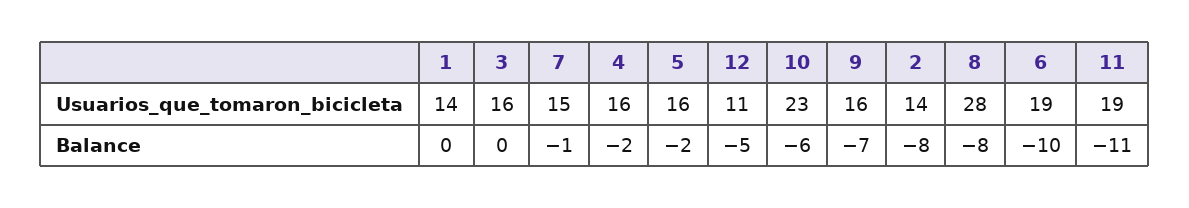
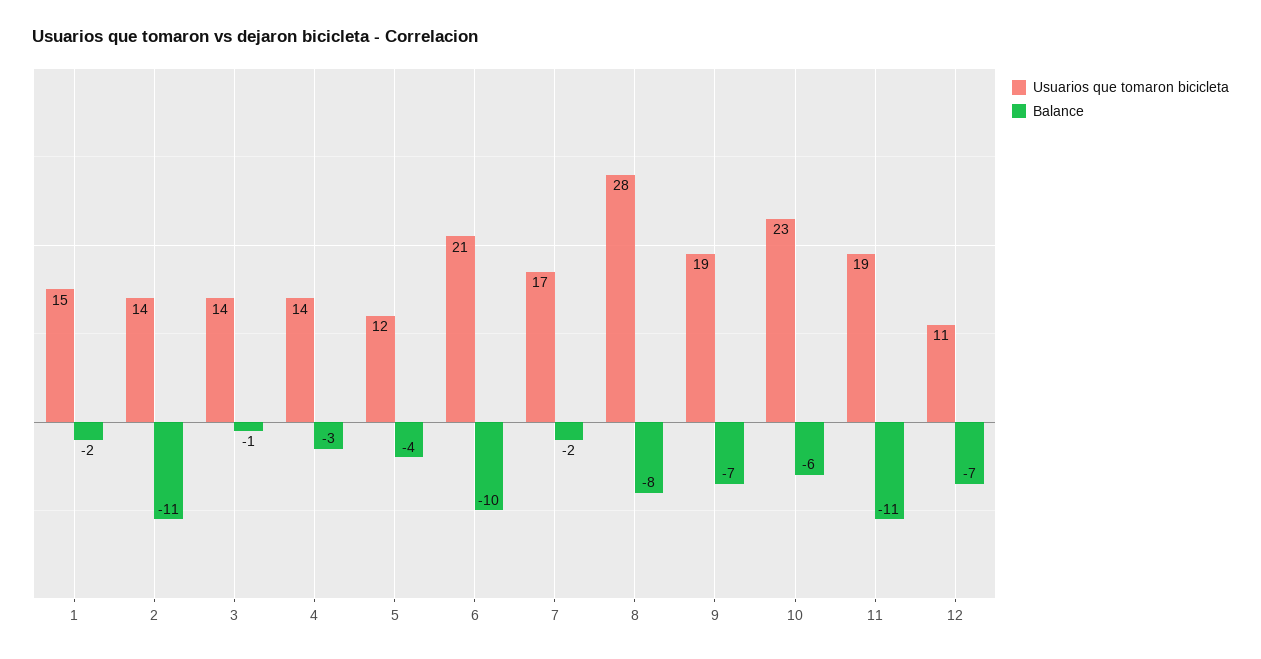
  {
    "Usuarios_que_tomaron_bicicleta": {
-     "1": 14,
+     "1": 15,
-     "3": 16,
+     "3": 14,
-     "7": 15,
+     "7": 17,
-     "4": 16,
+     "4": 14,
-     "5": 16,
+     "5": 12,
      "12": 11,
      "10": 23,
-     "9": 16,
+     "9": 19,
      "2": 14,
      "8": 28,
-     "6": 19,
+     "6": 21,
      "11": 19
    },
    "Balance": {
-     "1": 0,
+     "1": -2,
-     "3": 0,
+     "3": -1,
-     "7": -1,
+     "7": -2,
-     "4": -2,
+     "4": -3,
-     "5": -2,
+     "5": -4,
-     "12": -5,
+     "12": -7,
      "10": -6,
      "9": -7,
-     "2": -8,
+     "2": -11,
      "8": -8,
      "6": -10,
      "11": -11
    }
  }

